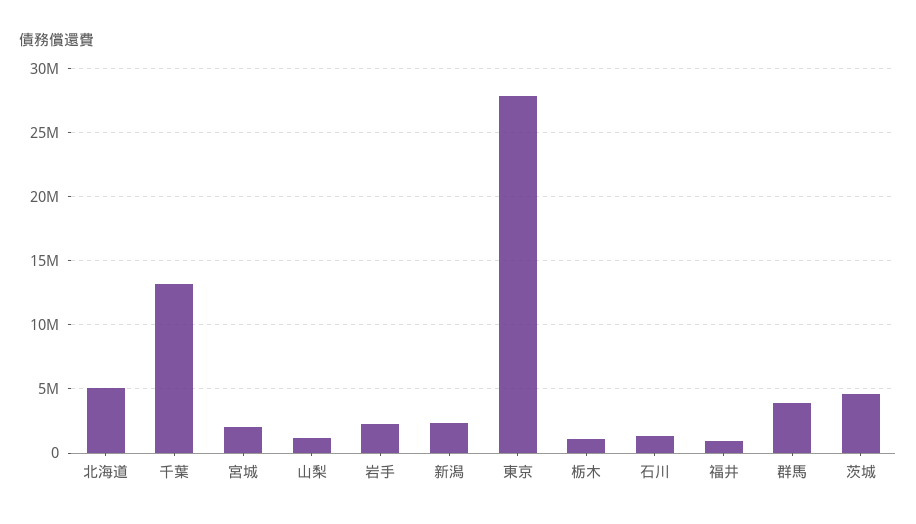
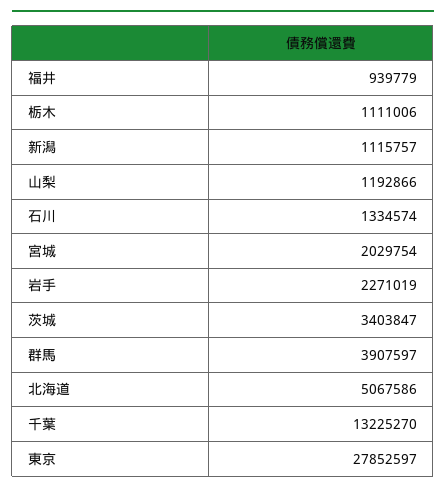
  {
    "北海道": 5067586,
    "千葉": 13225270,
    "宮城": 2029754,
    "山梨": 1192866,
    "岩手": 2271019,
-   "新潟": 2500000,
+   "新潟": 1115757,
    "東京": 27852597,
    "栃木": 1111006,
    "石川": 1334574,
    "福井": 939779,
    "群馬": 3907597,
-   "茨城": 4500000
+   "茨城": 3403847
  }

